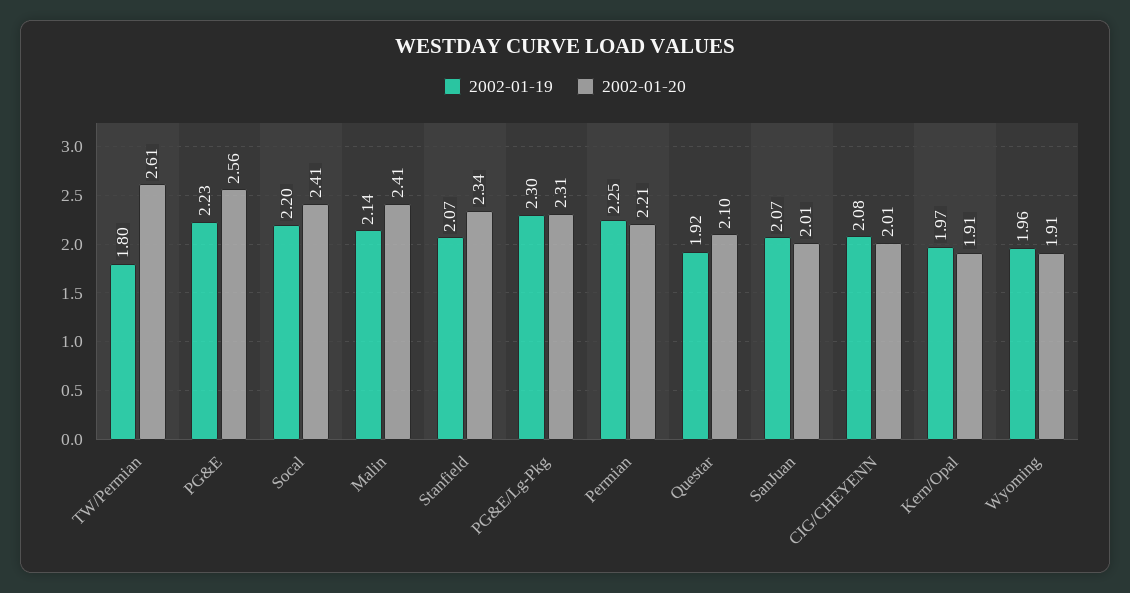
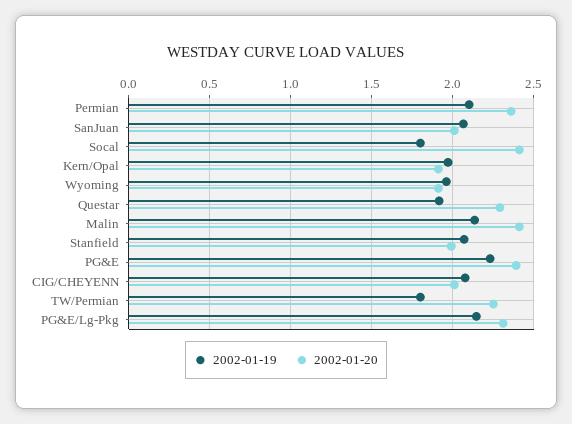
  {
    "2002-01-19": {
      "TW/Permian": 1.8,
      "PG&E": 2.23,
-     "Socal": 2.2,
+     "Socal": 1.8,
      "Malin": 2.14,
      "Stanfield": 2.07,
-     "PG&E/Lg-Pkg": 2.3,
+     "PG&E/Lg-Pkg": 2.15,
-     "Permian": 2.25,
+     "Permian": 2.1,
      "Questar": 1.92,
      "SanJuan": 2.07,
      "CIG/CHEYENN": 2.08,
      "Kern/Opal": 1.97,
      "Wyoming": 1.96
    },
    "2002-01-20": {
-     "TW/Permian": 2.61,
+     "TW/Permian": 2.25,
-     "PG&E": 2.56,
+     "PG&E": 2.4,
      "Socal": 2.41,
      "Malin": 2.41,
-     "Stanfield": 2.34,
+     "Stanfield": 2,
      "PG&E/Lg-Pkg": 2.31,
-     "Permian": 2.21,
+     "Permian": 2.35,
-     "Questar": 2.1,
+     "Questar": 2.3,
      "SanJuan": 2.01,
      "CIG/CHEYENN": 2.01,
      "Kern/Opal": 1.91,
      "Wyoming": 1.91
    }
  }

